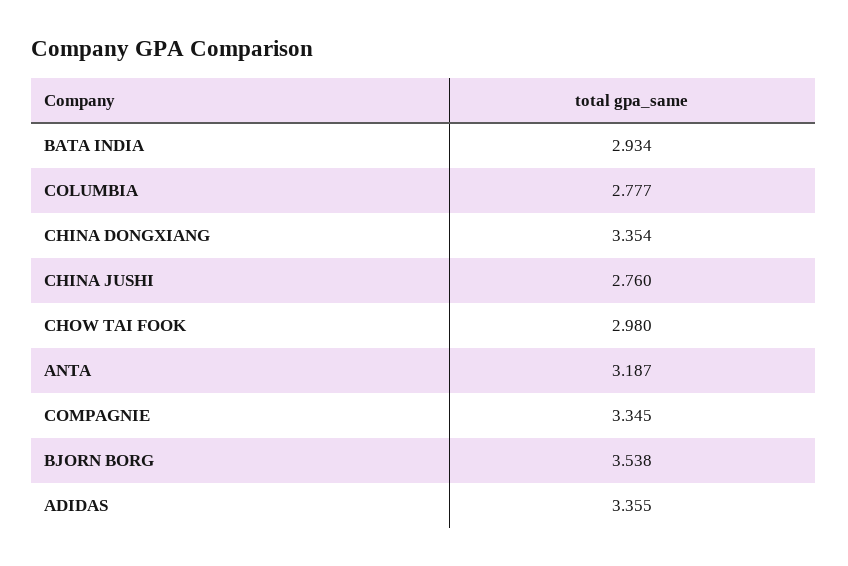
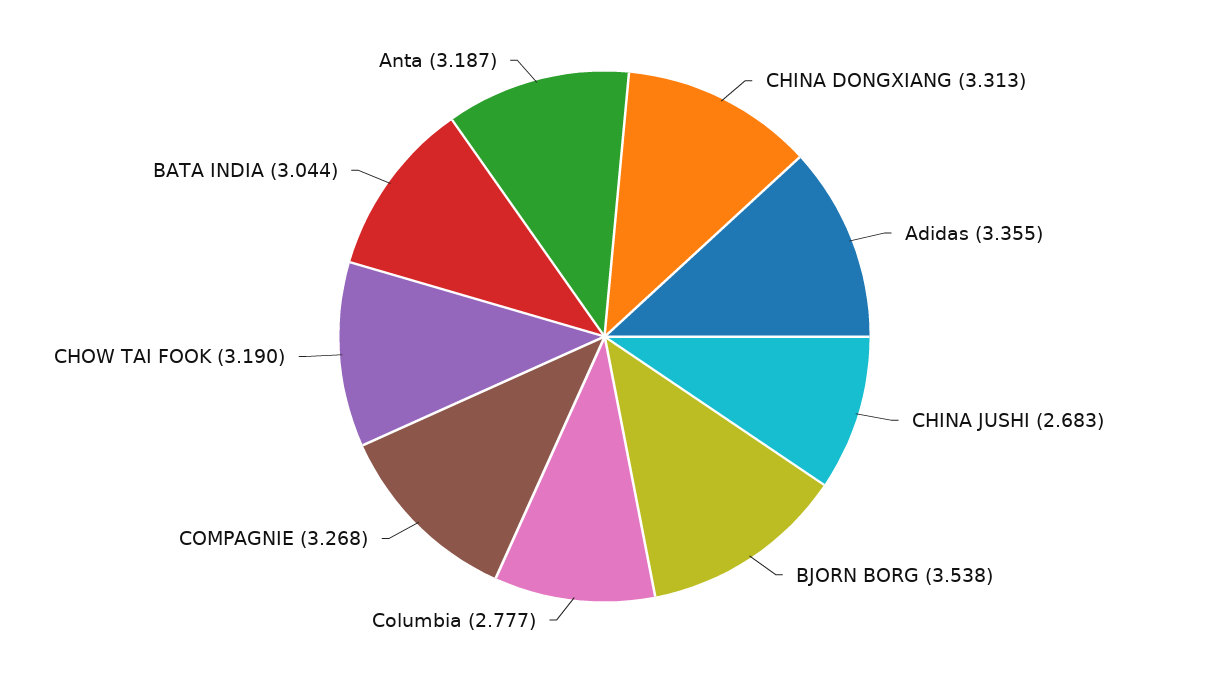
  {
-   "BATA INDIA": 2.934,
+   "BATA INDIA": 3.044,
    "COLUMBIA": 2.777,
-   "CHINA DONGXIANG": 3.354,
+   "CHINA DONGXIANG": 3.313,
-   "CHINA JUSHI": 2.76,
+   "CHINA JUSHI": 2.683,
-   "CHOW TAI FOOK": 2.98,
+   "CHOW TAI FOOK": 3.19,
    "ANTA": 3.187,
-   "COMPAGNIE": 3.345,
+   "COMPAGNIE": 3.268,
    "BJORN BORG": 3.538,
    "ADIDAS": 3.355
  }

